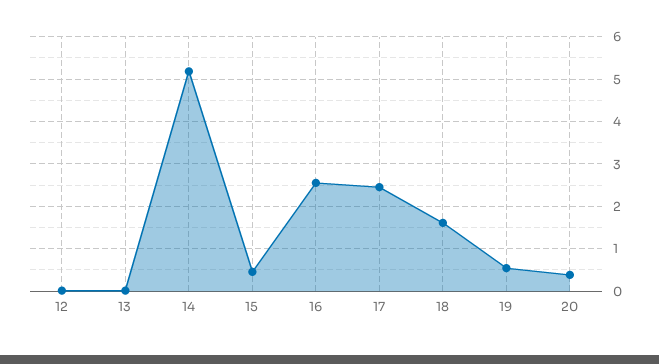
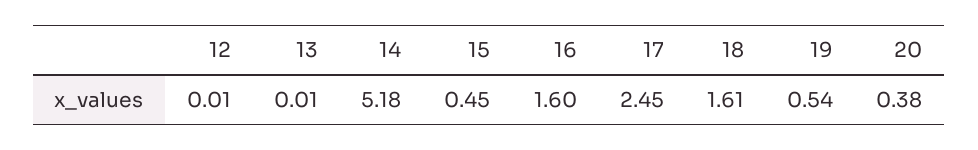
  {
    "12": 0.01,
    "13": 0.01,
    "14": 5.18,
    "15": 0.45,
-   "16": 2.6,
+   "16": 1.6,
    "17": 2.45,
    "18": 1.61,
    "19": 0.54,
    "20": 0.38
  }

